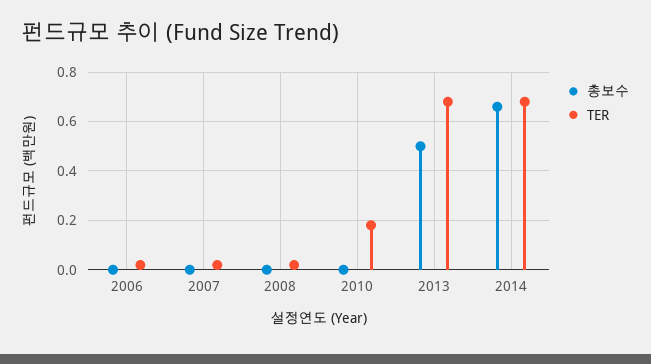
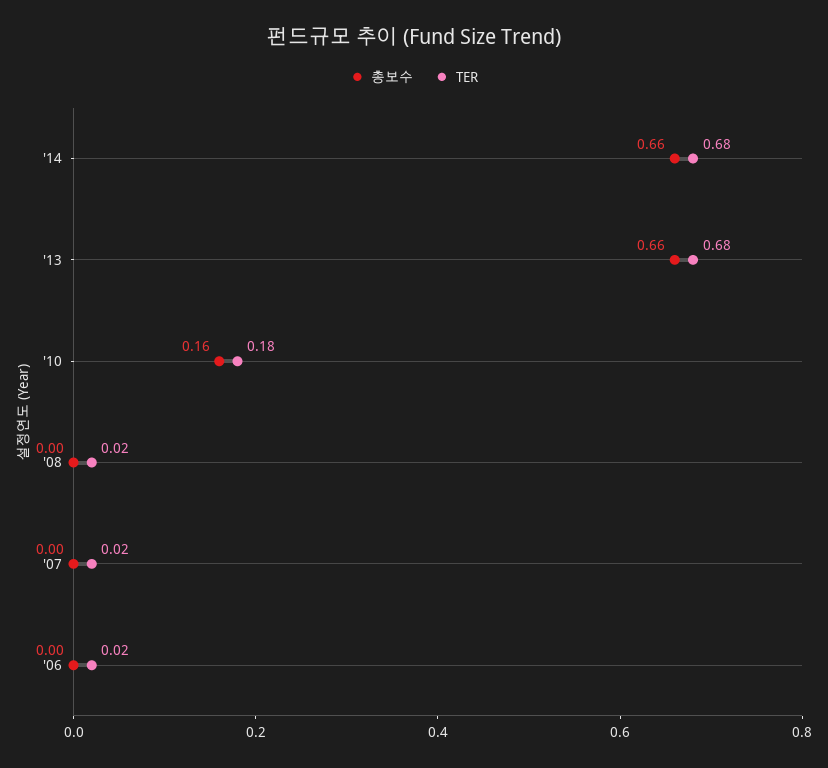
  {
    "총보수": {
      "2006": 0,
      "2007": 0,
      "2008": 0,
-     "2010": 0,
+     "2010": 0.16,
-     "2013": 0.5,
+     "2013": 0.66,
      "2014": 0.66
    },
    "TER": {
      "2006": 0.02,
      "2007": 0.02,
      "2008": 0.02,
      "2010": 0.18,
      "2013": 0.68,
      "2014": 0.68
    }
  }

